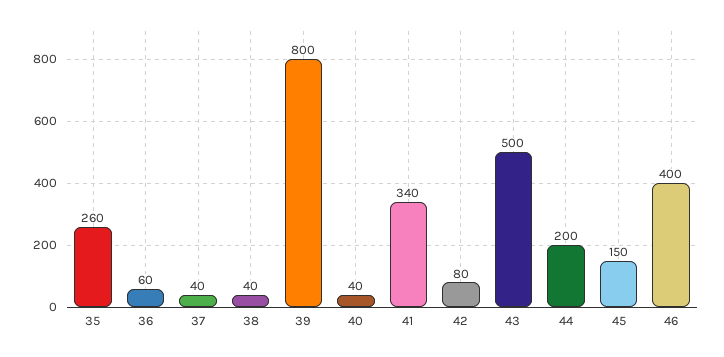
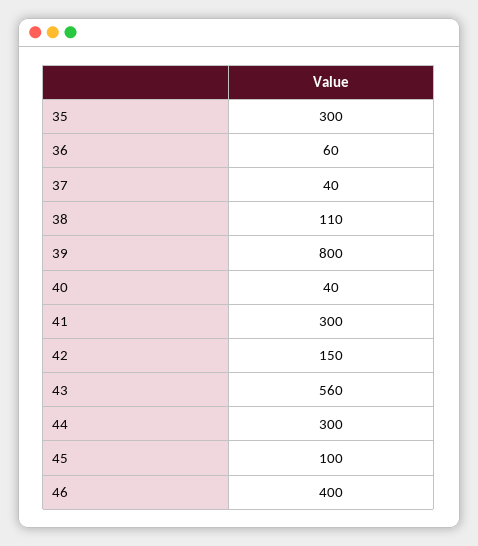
  {
-   "35": 260,
+   "35": 300,
    "36": 60,
    "37": 40,
-   "38": 40,
+   "38": 110,
    "39": 800,
    "40": 40,
-   "41": 340,
+   "41": 300,
-   "42": 80,
+   "42": 150,
-   "43": 500,
+   "43": 560,
-   "44": 200,
+   "44": 300,
-   "45": 150,
+   "45": 100,
    "46": 400
  }

